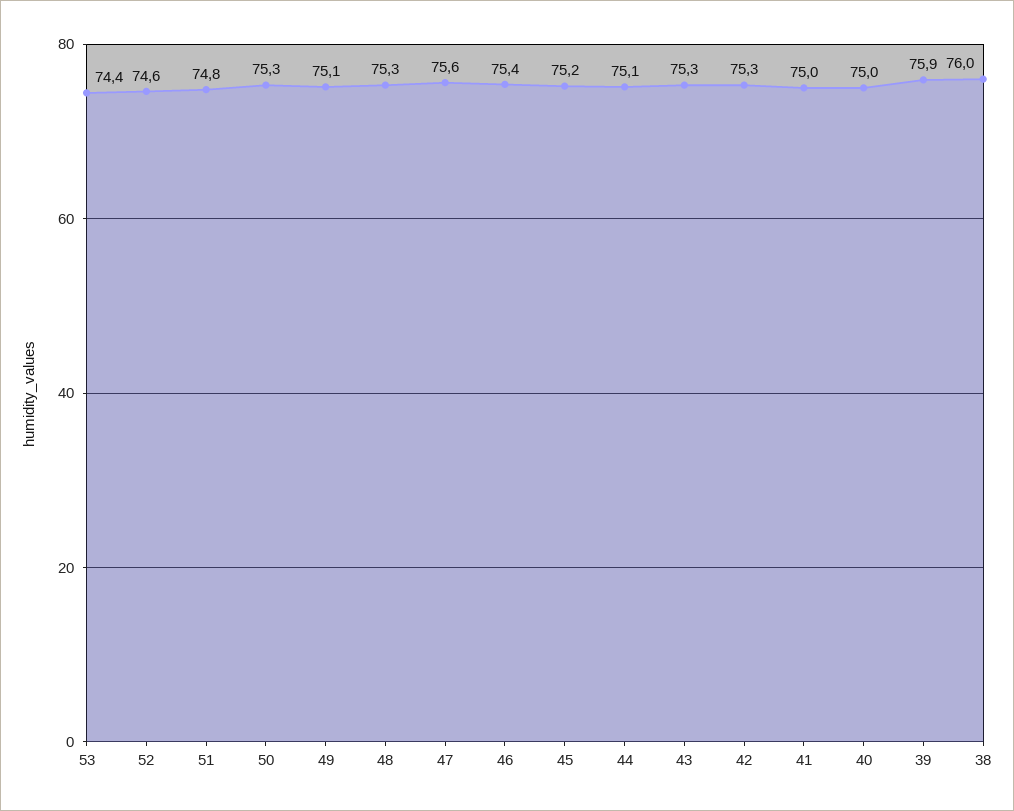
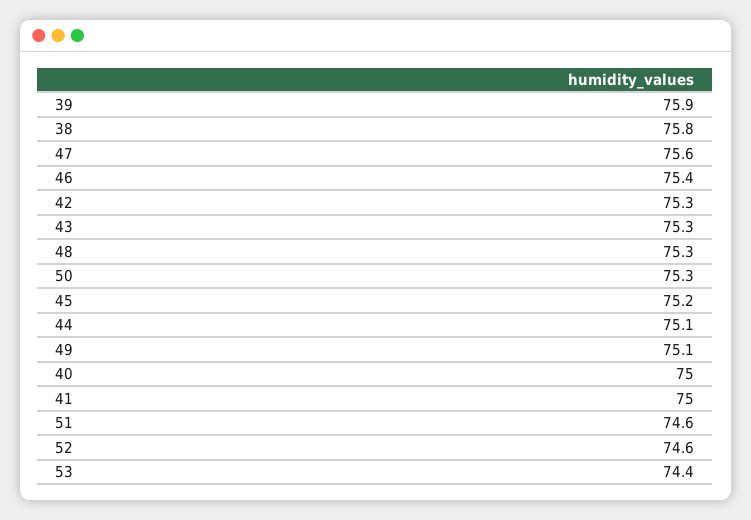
  {
    "53": 74.4,
    "52": 74.6,
-   "51": 74.8,
+   "51": 74.6,
    "50": 75.3,
    "49": 75.1,
    "48": 75.3,
    "47": 75.6,
    "46": 75.4,
    "45": 75.2,
    "44": 75.1,
    "43": 75.3,
    "42": 75.3,
    "41": 75,
    "40": 75,
    "39": 75.9,
-   "38": 76
+   "38": 75.8
  }

